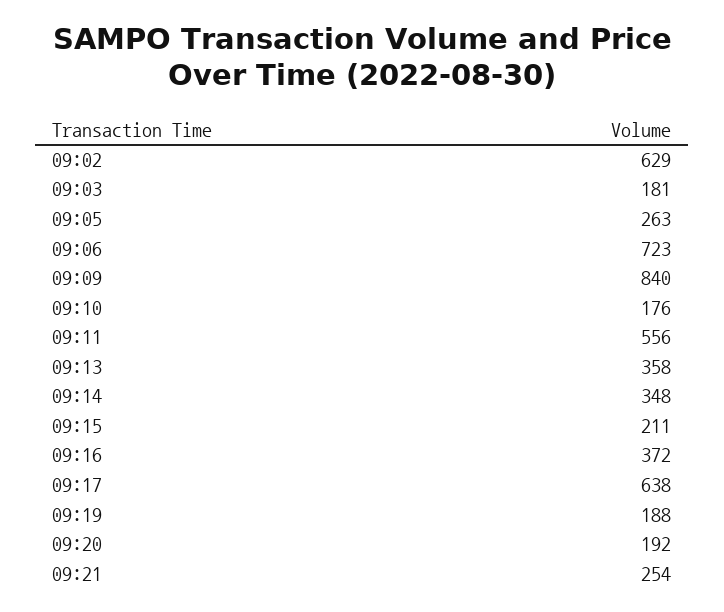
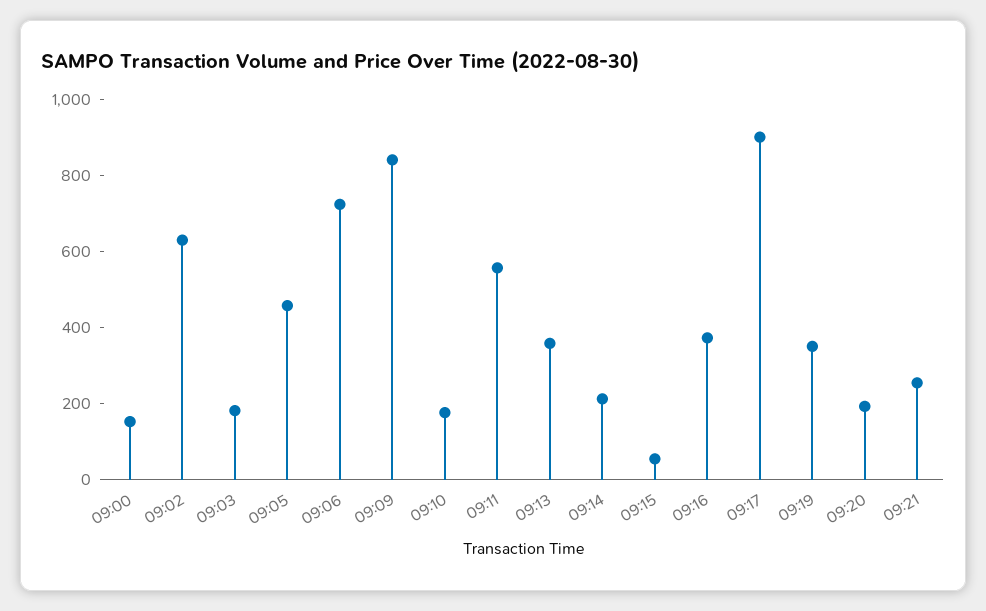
  {
    "09:02": 629,
    "09:03": 181,
-   "09:05": 263,
+   "09:05": 450,
    "09:06": 723,
    "09:09": 840,
    "09:10": 176,
    "09:11": 556,
    "09:13": 358,
-   "09:14": 348,
+   "09:14": 200,
-   "09:15": 211,
+   "09:15": 50,
    "09:16": 372,
-   "09:17": 638,
+   "09:17": 900,
-   "09:19": 188,
+   "09:19": 350,
    "09:20": 192,
-   "09:21": 254
+   "09:21": 254,
+   "09:00": 150
  }

